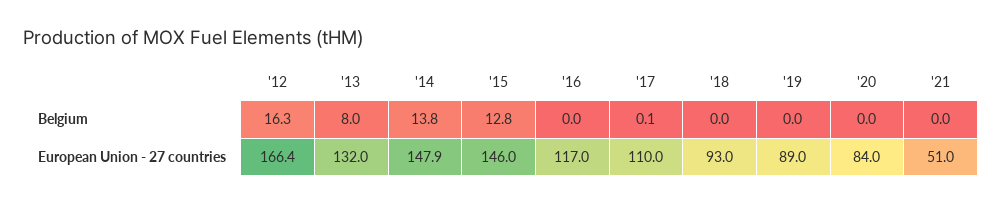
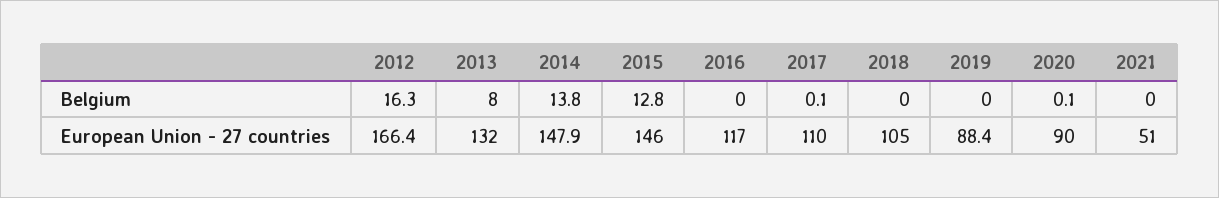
  {
    "'12": {
      "Belgium": 16.3,
      "European Union - 27 countries": 166.4
    },
    "'13": {
      "Belgium": 8,
      "European Union - 27 countries": 132
    },
    "'14": {
      "Belgium": 13.8,
      "European Union - 27 countries": 147.9
    },
    "'15": {
      "Belgium": 12.8,
      "European Union - 27 countries": 146
    },
    "'16": {
      "Belgium": 0,
      "European Union - 27 countries": 117
    },
    "'17": {
      "Belgium": 0.1,
      "European Union - 27 countries": 110
    },
    "'18": {
      "Belgium": 0,
-     "European Union - 27 countries": 93
+     "European Union - 27 countries": 105
    },
    "'19": {
      "Belgium": 0,
-     "European Union - 27 countries": 89
+     "European Union - 27 countries": 88.4
    },
    "'20": {
-     "Belgium": 0,
+     "Belgium": 0.1,
-     "European Union - 27 countries": 84
+     "European Union - 27 countries": 90
    },
    "'21": {
      "Belgium": 0,
      "European Union - 27 countries": 51
    }
  }

